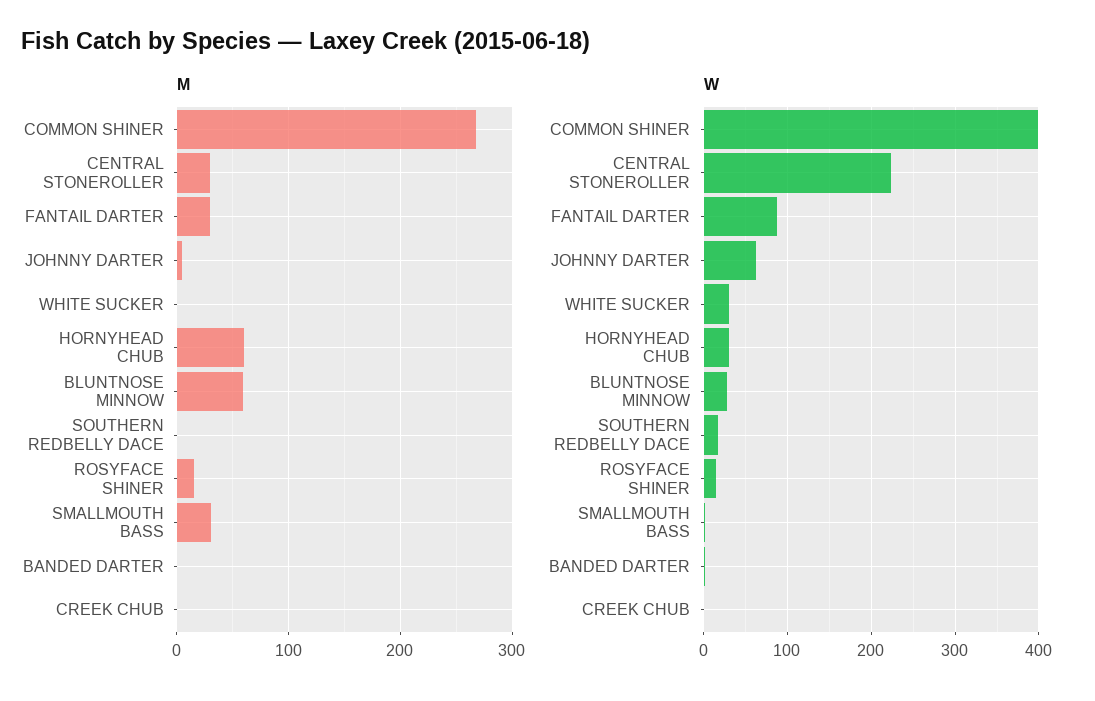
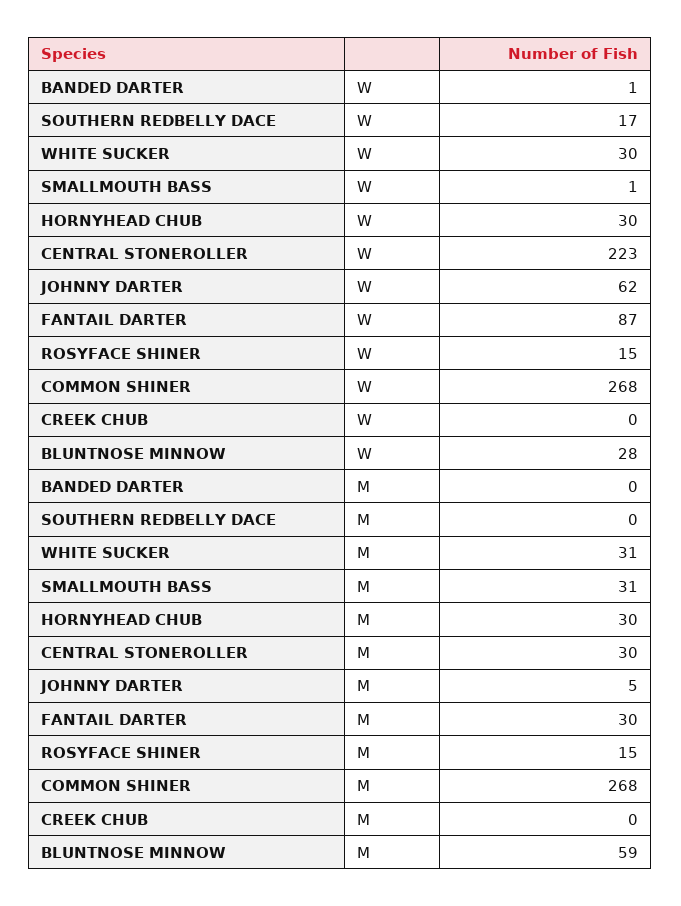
  {
    "M": {
      "COMMON SHINER": 268,
      "CENTRAL STONEROLLER": 30,
      "FANTAIL DARTER": 30,
      "JOHNNY DARTER": 5,
-     "WHITE SUCKER": 0,
+     "WHITE SUCKER": 31,
-     "HORNYHEAD CHUB": 60,
+     "HORNYHEAD CHUB": 30,
      "BLUNTNOSE MINNOW": 59,
      "SOUTHERN REDBELLY DACE": 0,
      "ROSYFACE SHINER": 15,
      "SMALLMOUTH BASS": 31,
      "BANDED DARTER": 0,
      "CREEK CHUB": 0
    },
    "W": {
-     "COMMON SHINER": 400,
+     "COMMON SHINER": 268,
      "CENTRAL STONEROLLER": 223,
      "FANTAIL DARTER": 87,
      "JOHNNY DARTER": 62,
      "WHITE SUCKER": 30,
      "HORNYHEAD CHUB": 30,
      "BLUNTNOSE MINNOW": 28,
      "SOUTHERN REDBELLY DACE": 17,
      "ROSYFACE SHINER": 15,
      "SMALLMOUTH BASS": 1,
      "BANDED DARTER": 1,
      "CREEK CHUB": 0
    }
  }

